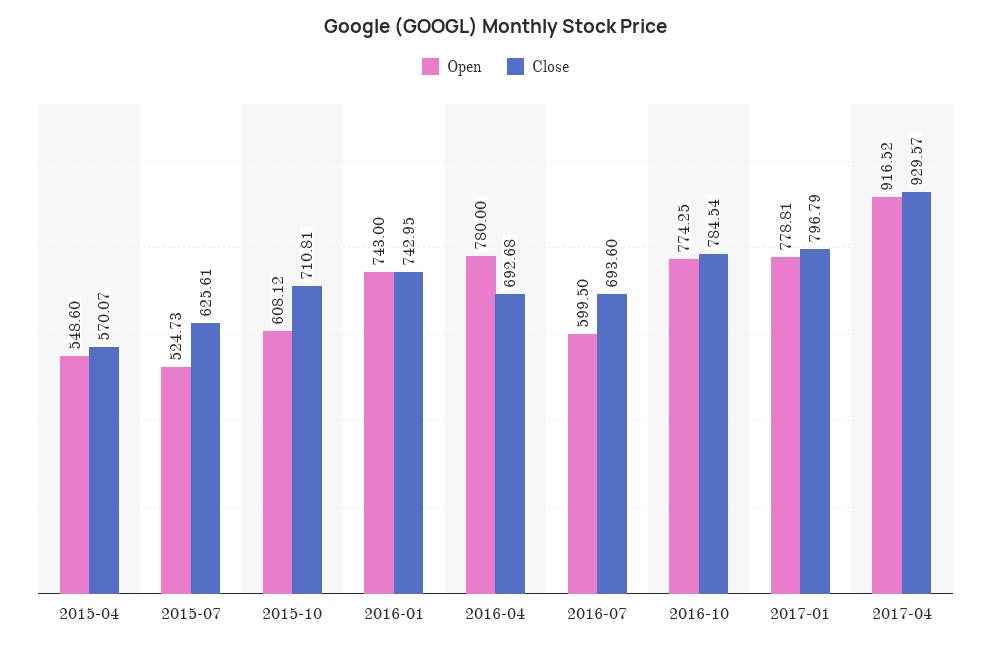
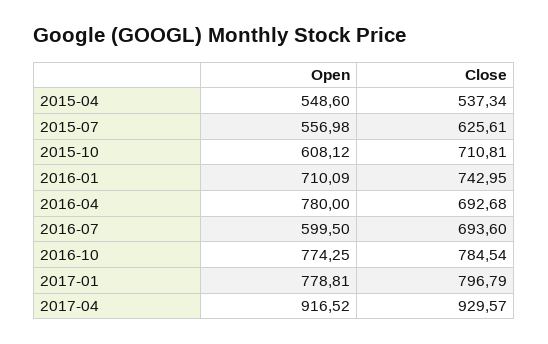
  {
    "Open": {
      "2015-04": 548.6,
-     "2015-07": 524.73,
+     "2015-07": 556.98,
      "2015-10": 608.12,
-     "2016-01": 743,
+     "2016-01": 710.09,
      "2016-04": 780,
      "2016-07": 599.5,
      "2016-10": 774.25,
      "2017-01": 778.81,
      "2017-04": 916.52
    },
    "Close": {
-     "2015-04": 570.07,
+     "2015-04": 537.34,
      "2015-07": 625.61,
      "2015-10": 710.81,
      "2016-01": 742.95,
      "2016-04": 692.68,
      "2016-07": 693.6,
      "2016-10": 784.54,
      "2017-01": 796.79,
      "2017-04": 929.57
    }
  }

